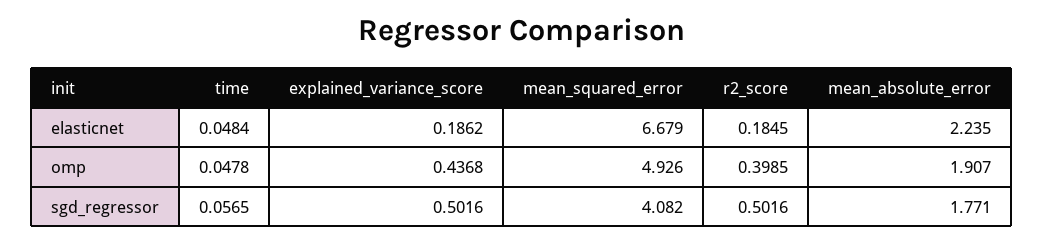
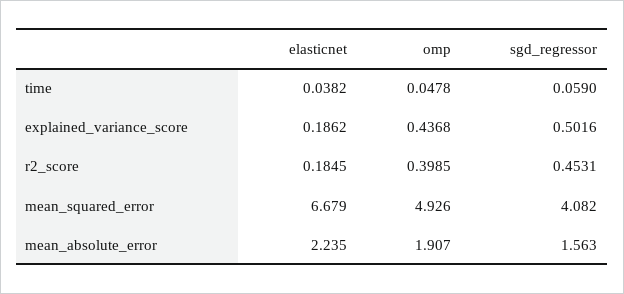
  {
    "time": {
-     "elasticnet": 0.0484,
+     "elasticnet": 0.0382,
      "omp": 0.0478,
-     "sgd_regressor": 0.0565
+     "sgd_regressor": 0.059
    },
    "explained_variance_score": {
      "elasticnet": 0.1862,
      "omp": 0.4368,
      "sgd_regressor": 0.5016
    },
    "mean_squared_error": {
      "elasticnet": 6.679,
      "omp": 4.926,
      "sgd_regressor": 4.082
    },
    "r2_score": {
      "elasticnet": 0.1845,
      "omp": 0.3985,
-     "sgd_regressor": 0.5016
+     "sgd_regressor": 0.4531
    },
    "mean_absolute_error": {
      "elasticnet": 2.235,
      "omp": 1.907,
-     "sgd_regressor": 1.771
+     "sgd_regressor": 1.563
    }
  }

